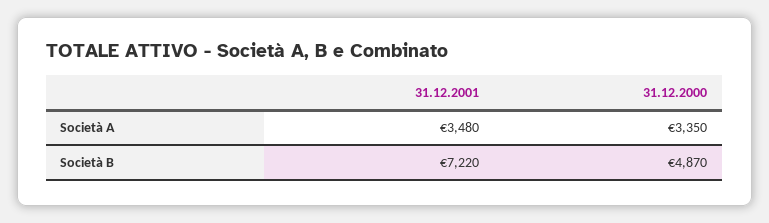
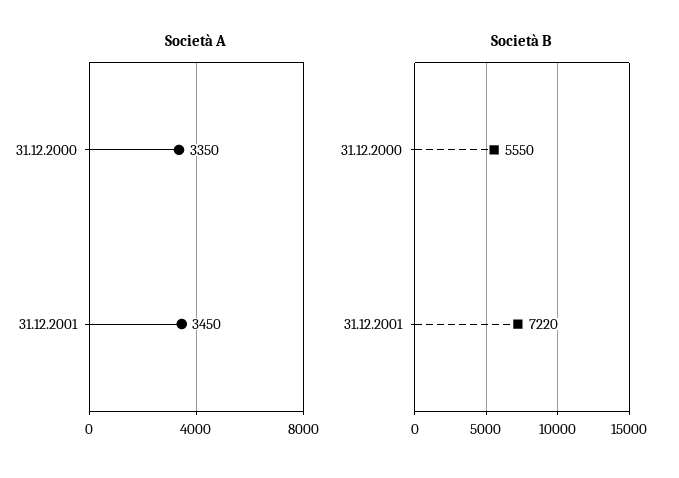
  {
    "Società A": {
-     "31.12.2001": 3480,
+     "31.12.2001": 3450,
      "31.12.2000": 3350
    },
    "Società B": {
      "31.12.2001": 7220,
-     "31.12.2000": 4870
+     "31.12.2000": 5550
    }
  }

